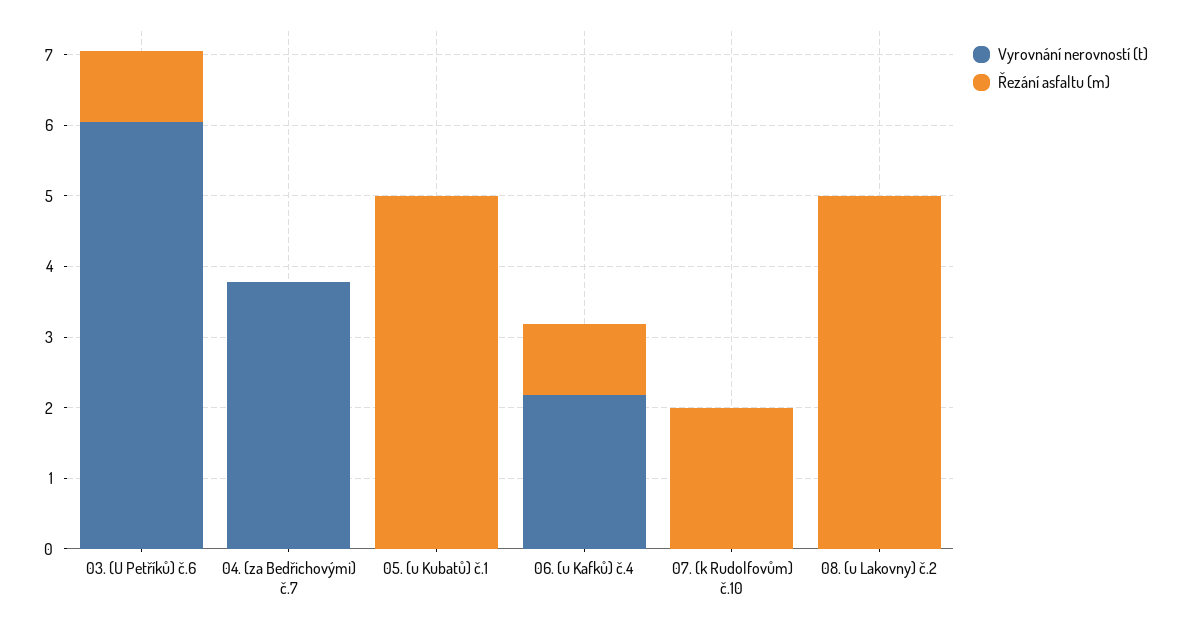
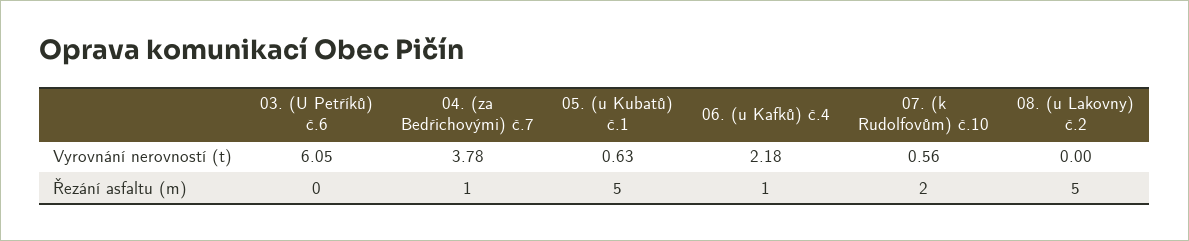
  {
    "Vyrovnání nerovností (t)": {
      "03. (U Petříků) č.6": 6.05,
      "04. (za Bedřichovými) č.7": 3.78,
-     "05. (u Kubatů) č.1": 0,
+     "05. (u Kubatů) č.1": 0.63,
      "06. (u Kafků) č.4": 2.18,
-     "07. (k Rudolfovům) č.10": 0,
+     "07. (k Rudolfovům) č.10": 0.56,
      "08. (u Lakovny) č.2": 0
    },
    "Řezání asfaltu (m)": {
-     "03. (U Petříků) č.6": 1,
+     "03. (U Petříků) č.6": 0,
-     "04. (za Bedřichovými) č.7": 0,
+     "04. (za Bedřichovými) č.7": 1,
      "05. (u Kubatů) č.1": 5,
      "06. (u Kafků) č.4": 1,
      "07. (k Rudolfovům) č.10": 2,
      "08. (u Lakovny) č.2": 5
    }
  }

